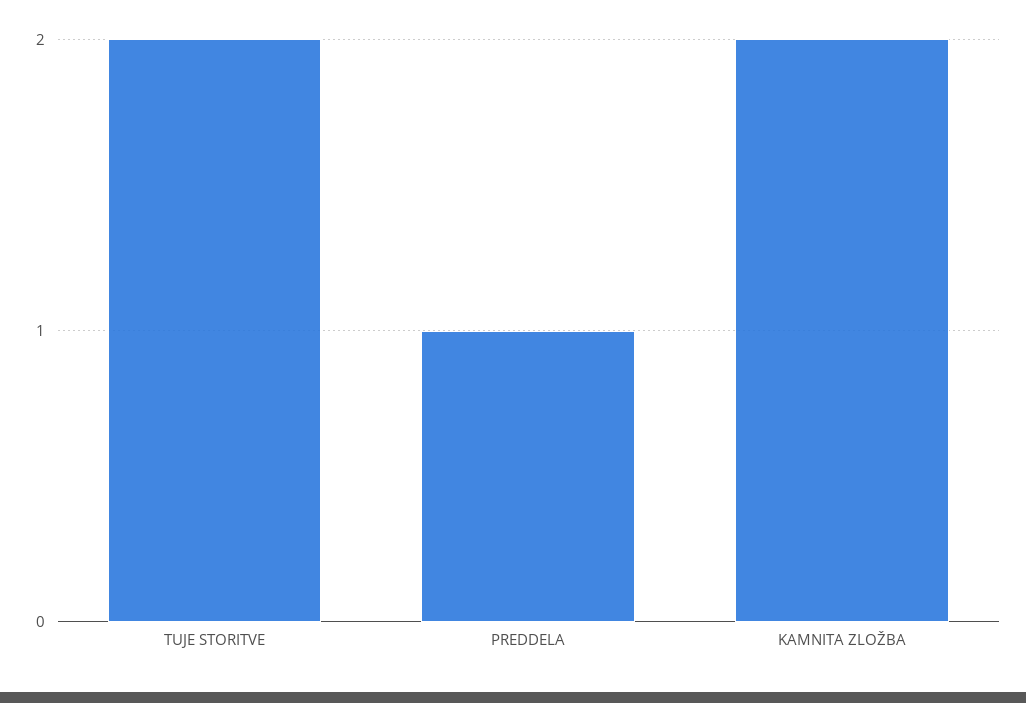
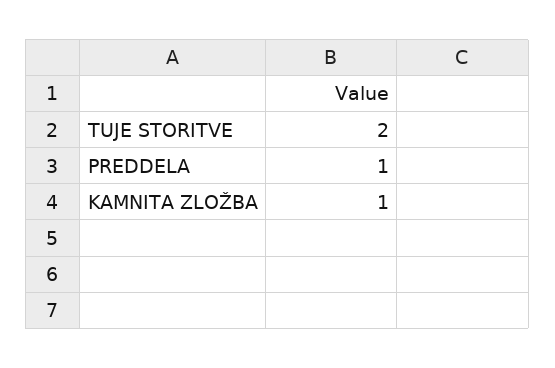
  {
    "TUJE STORITVE": 2,
    "PREDDELA": 1,
-   "KAMNITA ZLOŽBA": 2
+   "KAMNITA ZLOŽBA": 1
  }

